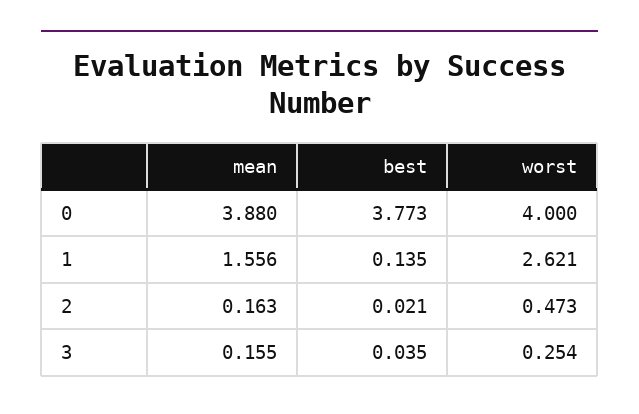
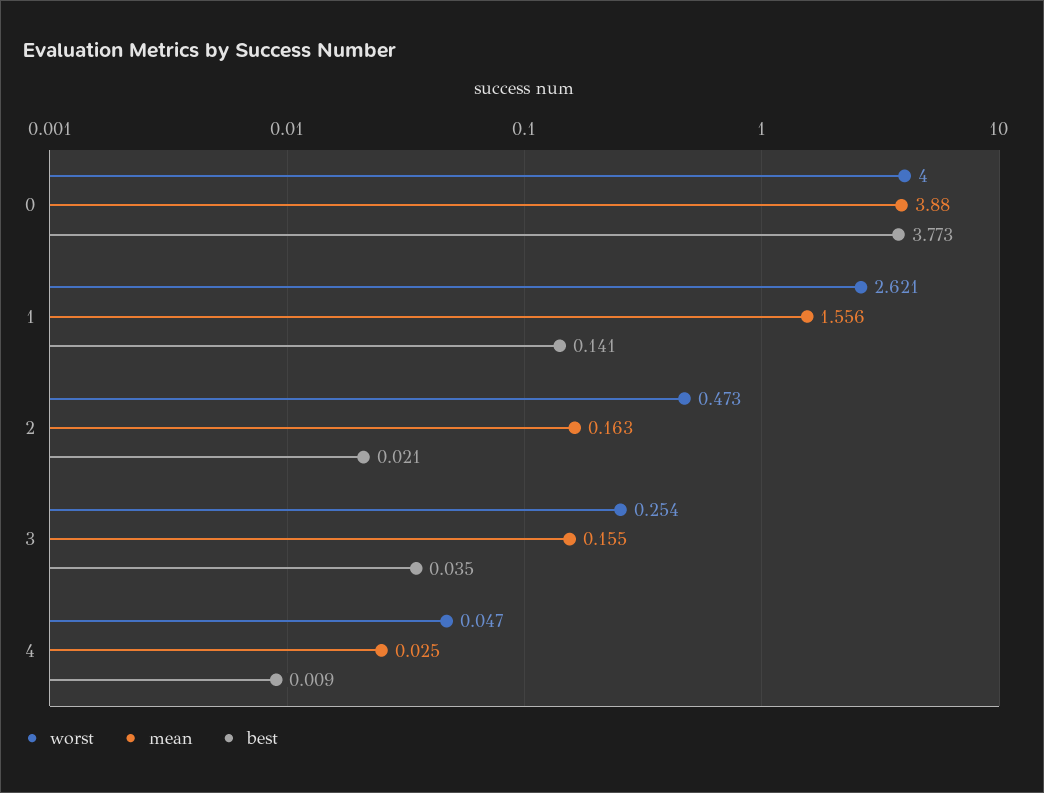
  {
    "mean": {
      "0": 3.88,
      "1": 1.556,
      "2": 0.163,
-     "3": 0.155
+     "3": 0.155,
+     "4": 0.025
    },
    "best": {
      "0": 3.773,
-     "1": 0.135,
+     "1": 0.141,
      "2": 0.021,
-     "3": 0.035
+     "3": 0.035,
+     "4": 0.009
    },
    "worst": {
      "0": 4,
      "1": 2.621,
      "2": 0.473,
-     "3": 0.254
+     "3": 0.254,
+     "4": 0.047
    }
  }

